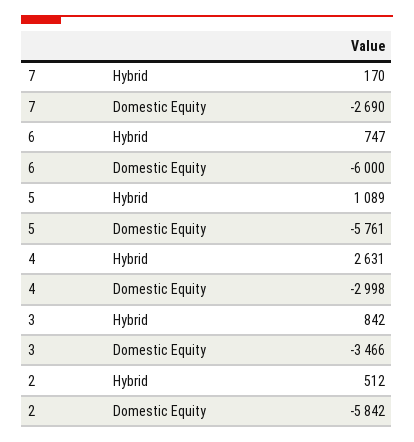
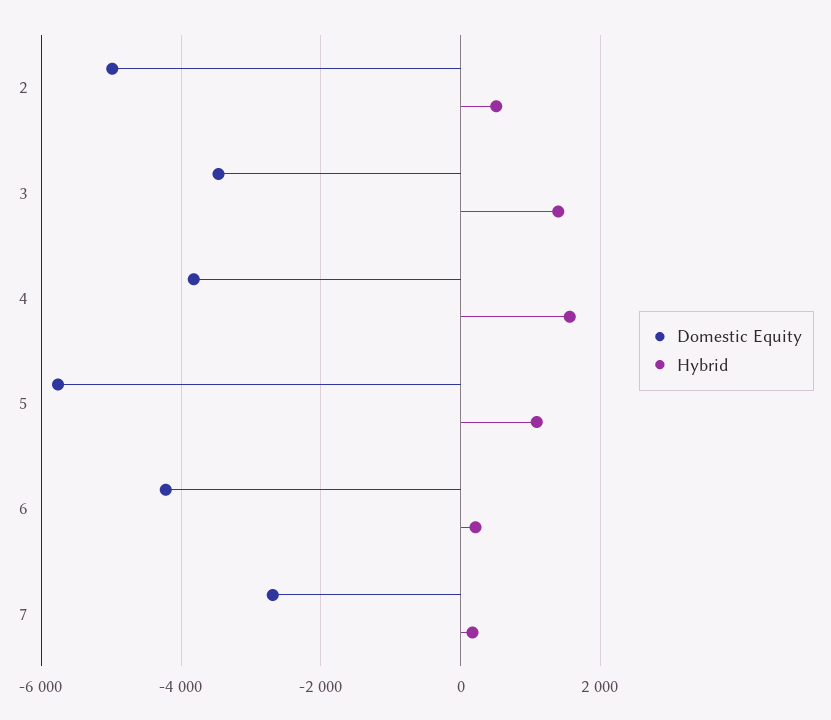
  {
    "Hybrid": {
      "7": 170,
-     "6": 747,
+     "6": 200,
      "5": 1089,
-     "4": 2631,
+     "4": 1600,
-     "3": 842,
+     "3": 1400,
      "2": 512
    },
    "Domestic Equity": {
      "7": -2690,
-     "6": -6000,
+     "6": -4200,
      "5": -5761,
-     "4": -2998,
+     "4": -3800,
      "3": -3466,
-     "2": -5842
+     "2": -5000
    }
  }

